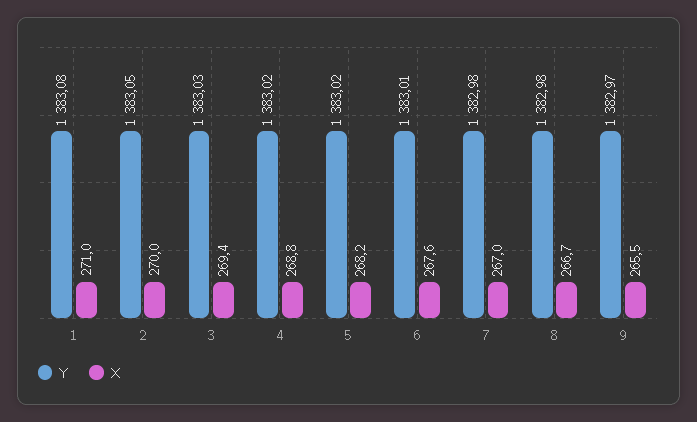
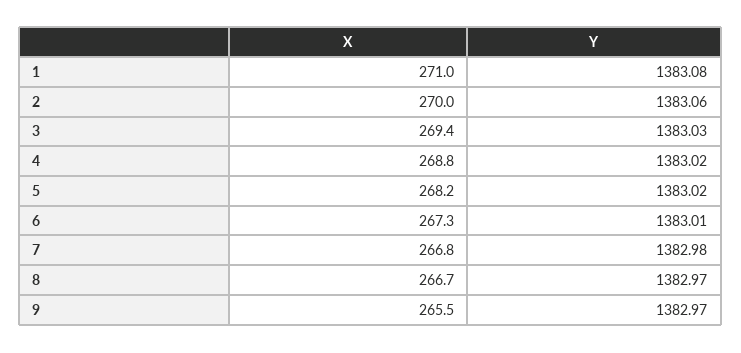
  {
    "Y": {
      "1": 1383.08,
-     "2": 1383.05,
+     "2": 1383.06,
      "3": 1383.03,
      "4": 1383.02,
      "5": 1383.02,
      "6": 1383.01,
      "7": 1382.98,
-     "8": 1382.98,
+     "8": 1382.97,
      "9": 1382.97
    },
    "X": {
      "1": 271,
      "2": 270,
      "3": 269.4,
      "4": 268.8,
      "5": 268.2,
-     "6": 267.6,
+     "6": 267.3,
-     "7": 267,
+     "7": 266.8,
      "8": 266.7,
      "9": 265.5
    }
  }

